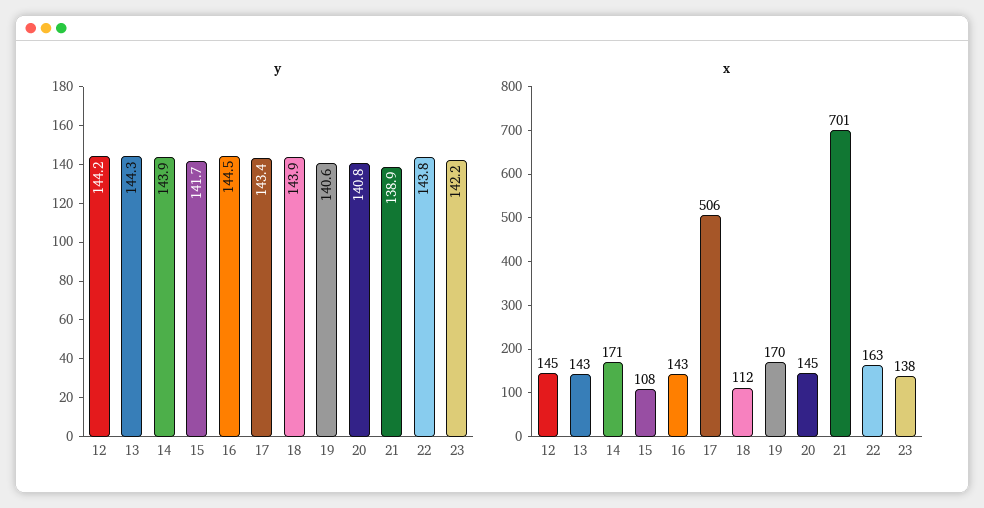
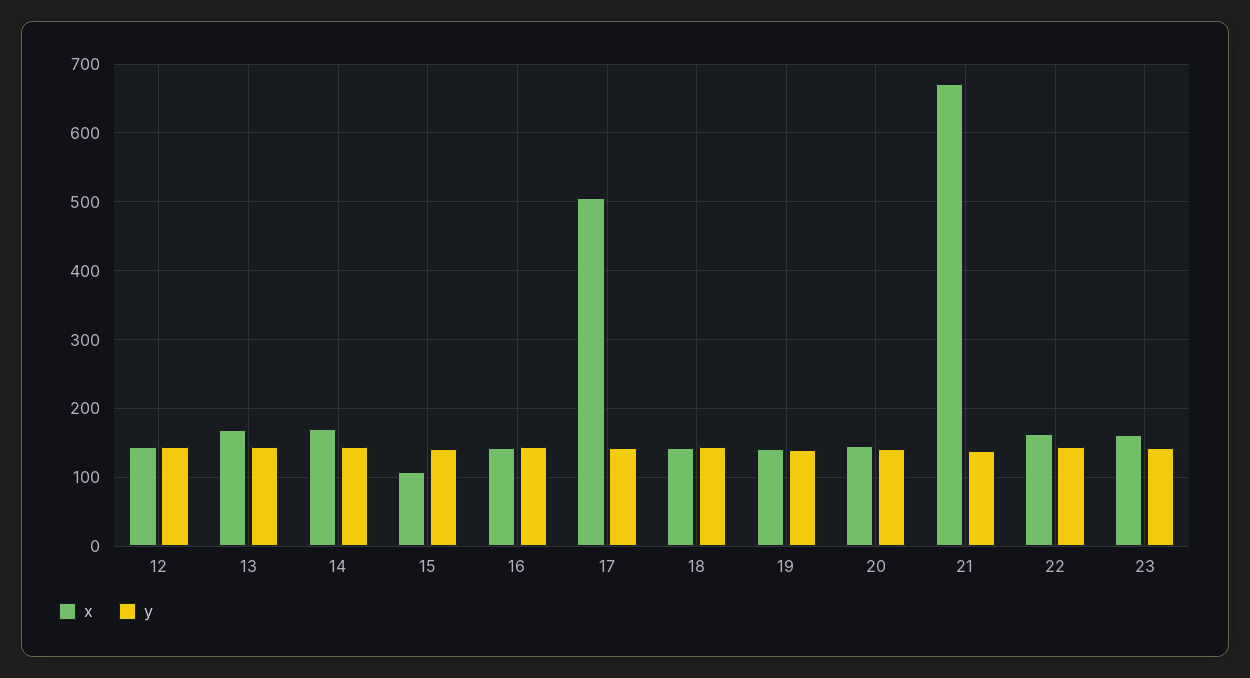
  {
    "y": {
      "12": 144.2,
      "13": 144.3,
      "14": 143.9,
      "15": 141.7,
      "16": 144.5,
      "17": 143.4,
      "18": 143.9,
      "19": 140.6,
      "20": 140.8,
      "21": 138.9,
      "22": 143.8,
      "23": 142.2
    },
    "x": {
      "12": 145,
-     "13": 143,
+     "13": 170,
      "14": 171,
      "15": 108,
      "16": 143,
      "17": 506,
-     "18": 112,
+     "18": 140,
-     "19": 170,
+     "19": 140,
      "20": 145,
-     "21": 701,
+     "21": 670,
      "22": 163,
-     "23": 138
+     "23": 160
    }
  }

